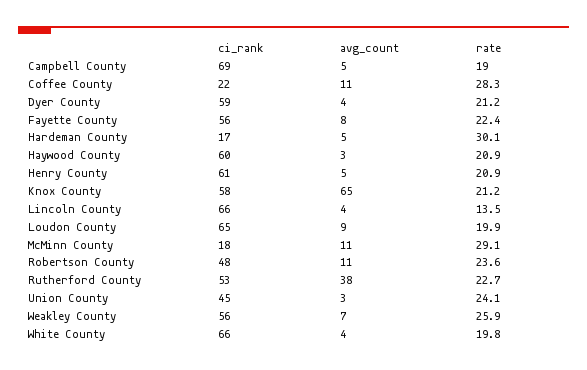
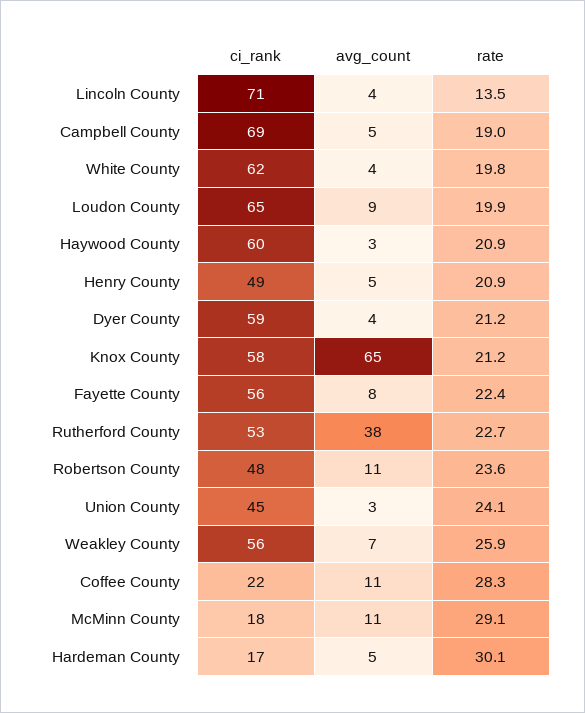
  {
    "ci_rank": {
      "Campbell County": 69,
      "Coffee County": 22,
      "Dyer County": 59,
      "Fayette County": 56,
      "Hardeman County": 17,
      "Haywood County": 60,
-     "Henry County": 61,
+     "Henry County": 49,
      "Knox County": 58,
-     "Lincoln County": 66,
+     "Lincoln County": 71,
      "Loudon County": 65,
      "McMinn County": 18,
      "Robertson County": 48,
      "Rutherford County": 53,
      "Union County": 45,
      "Weakley County": 56,
-     "White County": 66
+     "White County": 62
    },
    "avg_count": {
      "Campbell County": 5,
      "Coffee County": 11,
      "Dyer County": 4,
      "Fayette County": 8,
      "Hardeman County": 5,
      "Haywood County": 3,
      "Henry County": 5,
      "Knox County": 65,
      "Lincoln County": 4,
      "Loudon County": 9,
      "McMinn County": 11,
      "Robertson County": 11,
      "Rutherford County": 38,
      "Union County": 3,
      "Weakley County": 7,
      "White County": 4
    },
    "rate": {
      "Campbell County": 19,
      "Coffee County": 28.3,
      "Dyer County": 21.2,
      "Fayette County": 22.4,
      "Hardeman County": 30.1,
      "Haywood County": 20.9,
      "Henry County": 20.9,
      "Knox County": 21.2,
      "Lincoln County": 13.5,
      "Loudon County": 19.9,
      "McMinn County": 29.1,
      "Robertson County": 23.6,
      "Rutherford County": 22.7,
      "Union County": 24.1,
      "Weakley County": 25.9,
      "White County": 19.8
    }
  }

